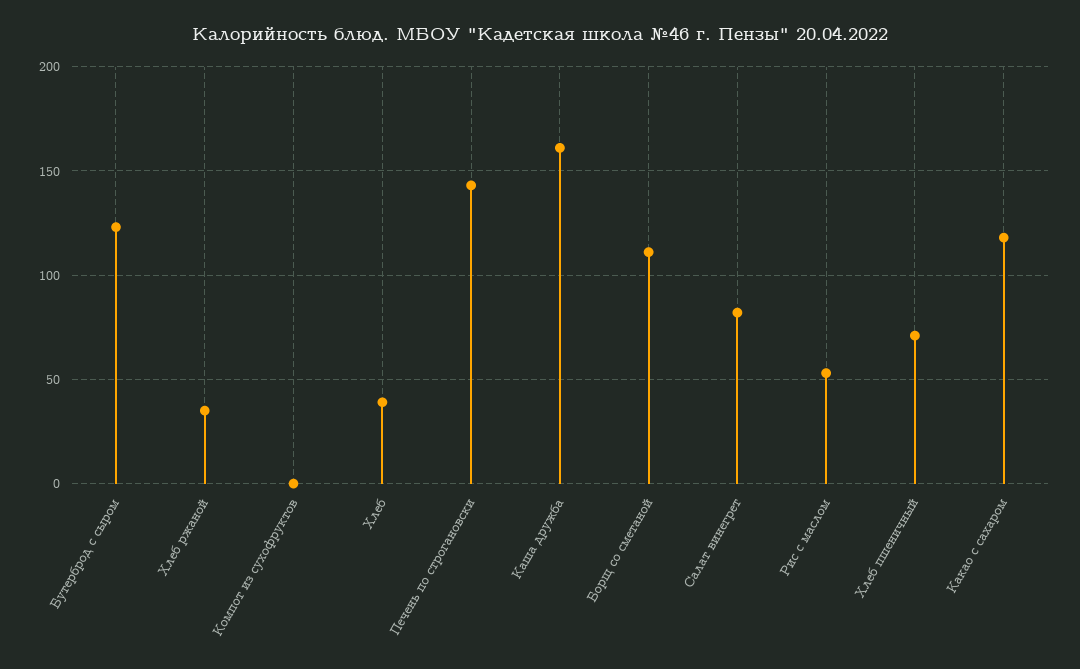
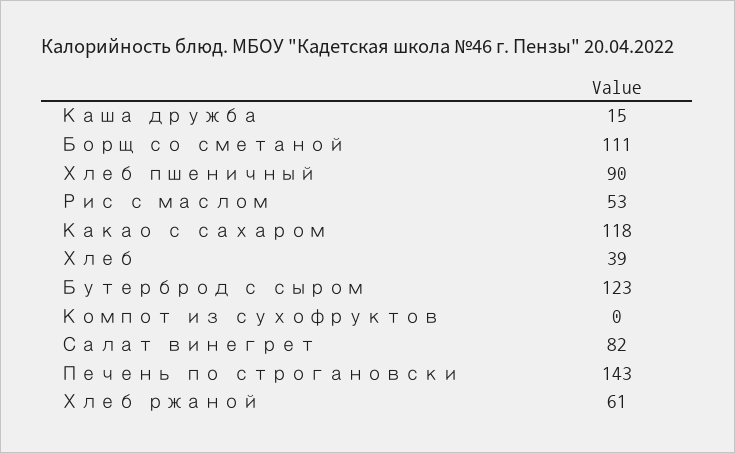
  {
    "Бутерброд с сыром": 123,
-   "Хлеб ржаной": 35,
+   "Хлеб ржаной": 61,
    "Компот из сухофруктов": 0,
    "Хлеб": 39,
    "Печень по строгановски": 143,
-   "Каша дружба": 160,
+   "Каша дружба": 15,
    "Борщ со сметаной": 111,
    "Салат винегрет": 82,
    "Рис с маслом": 53,
-   "Хлеб пшеничный": 70,
+   "Хлеб пшеничный": 90,
    "Какао с сахаром": 118
  }

